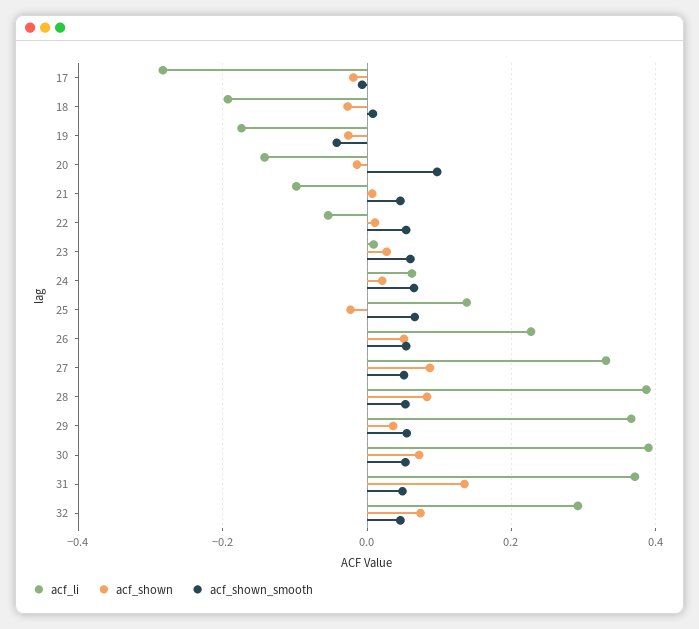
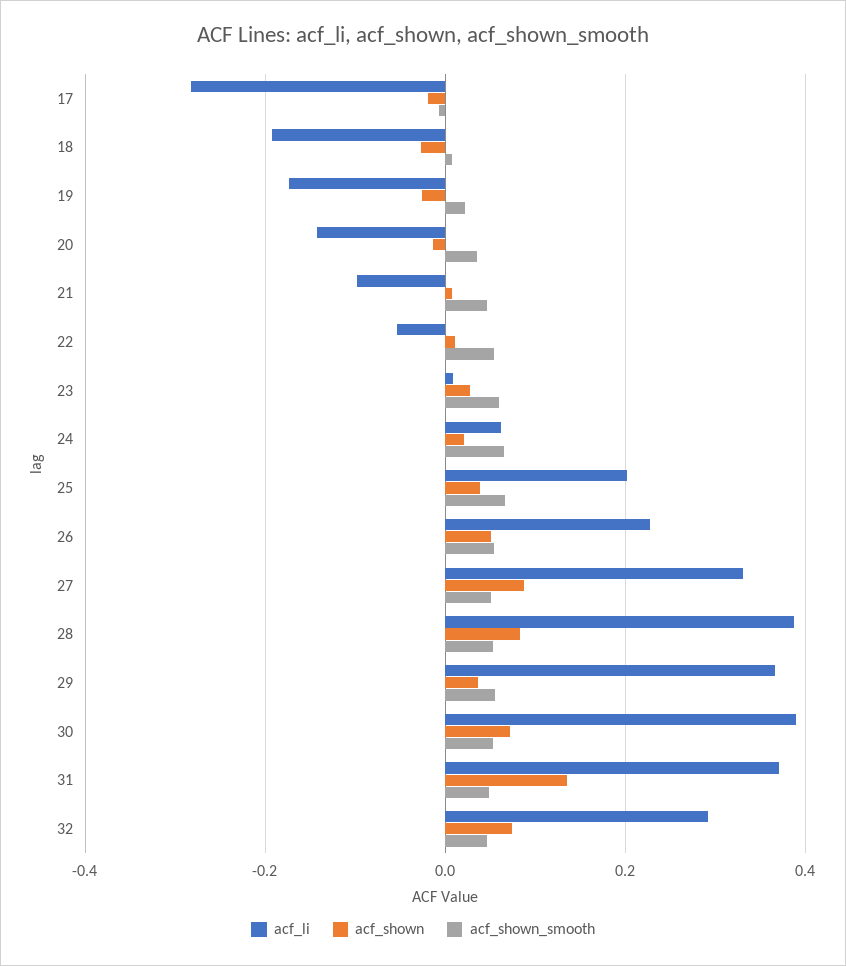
  {
    "acf_li": {
      "17": -0.28,
      "18": -0.2,
      "19": -0.18,
      "20": -0.14,
      "21": -0.1,
      "22": -0.06,
      "23": 0,
      "24": 0.06,
-     "25": 0.14,
+     "25": 0.2,
      "26": 0.22,
      "27": 0.34,
      "28": 0.38,
      "29": 0.36,
      "30": 0.4,
      "31": 0.38,
      "32": 0.3
    },
    "acf_shown": {
      "17": -0.02,
      "18": -0.02,
      "19": -0.02,
      "20": -0.02,
      "21": 0,
      "22": 0.02,
      "23": 0.02,
      "24": 0.02,
-     "25": -0.02,
+     "25": 0.04,
      "26": 0.06,
      "27": 0.08,
      "28": 0.08,
      "29": 0.04,
      "30": 0.08,
      "31": 0.14,
      "32": 0.08
    },
    "acf_shown_smooth": {
      "17": 0,
      "18": 0,
-     "19": -0.04,
+     "19": 0.02,
-     "20": 0.1,
+     "20": 0.04,
      "21": 0.04,
      "22": 0.06,
      "23": 0.06,
      "24": 0.06,
      "25": 0.06,
      "26": 0.06,
      "27": 0.06,
      "28": 0.06,
      "29": 0.06,
      "30": 0.06,
      "31": 0.04,
      "32": 0.04
    }
  }

